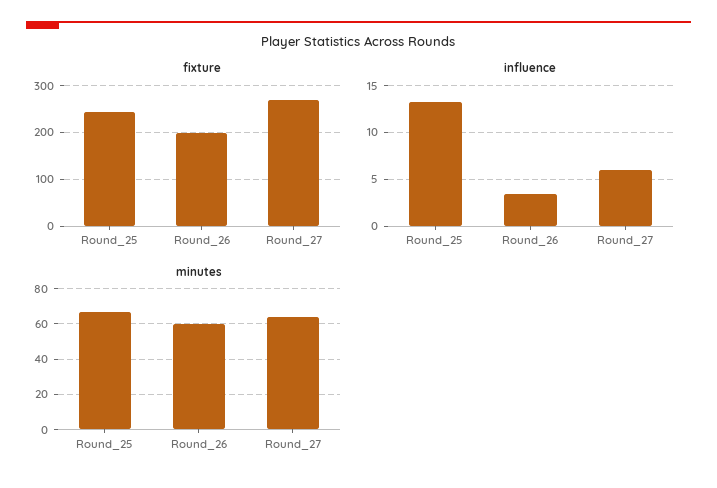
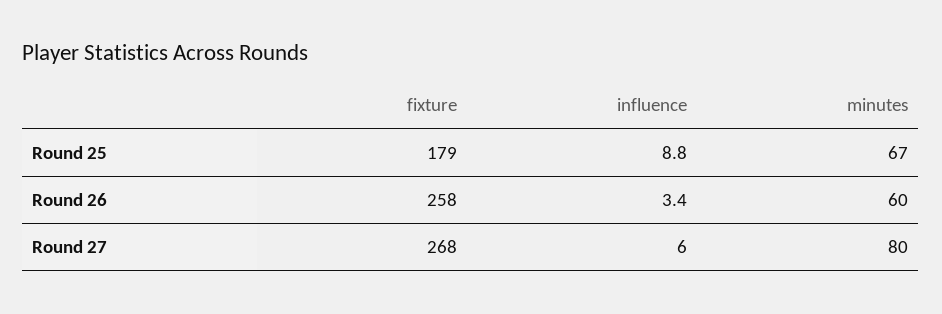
  {
    "fixture": {
-     "Round_25": 240,
+     "Round_25": 179,
-     "Round_26": 200,
+     "Round_26": 258,
      "Round_27": 268
    },
    "influence": {
-     "Round_25": 13,
+     "Round_25": 8.8,
      "Round_26": 3.4,
      "Round_27": 6
    },
    "minutes": {
      "Round_25": 67,
      "Round_26": 60,
-     "Round_27": 65
+     "Round_27": 80
    }
  }

